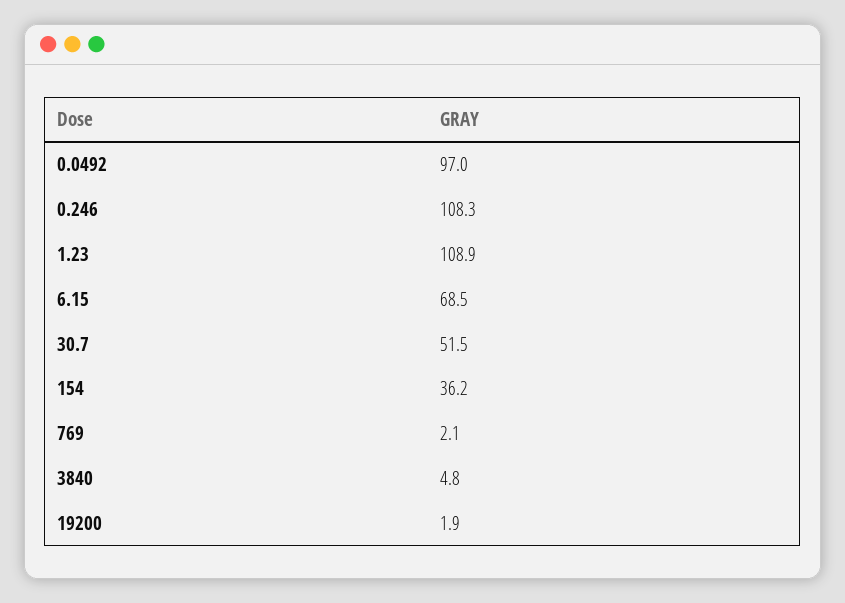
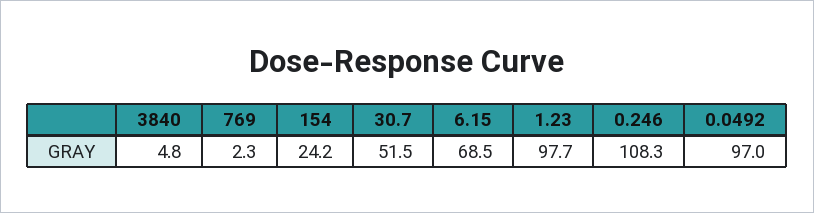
  {
    "0.0492": 97,
    "0.246": 108.3,
-   "1.23": 108.9,
+   "1.23": 97.7,
    "6.15": 68.5,
    "30.7": 51.5,
-   "154": 36.2,
+   "154": 24.2,
-   "769": 2.1,
+   "769": 2.3,
-   "3840": 4.8,
+   "3840": 4.8
-   "19200": 1.9
  }

